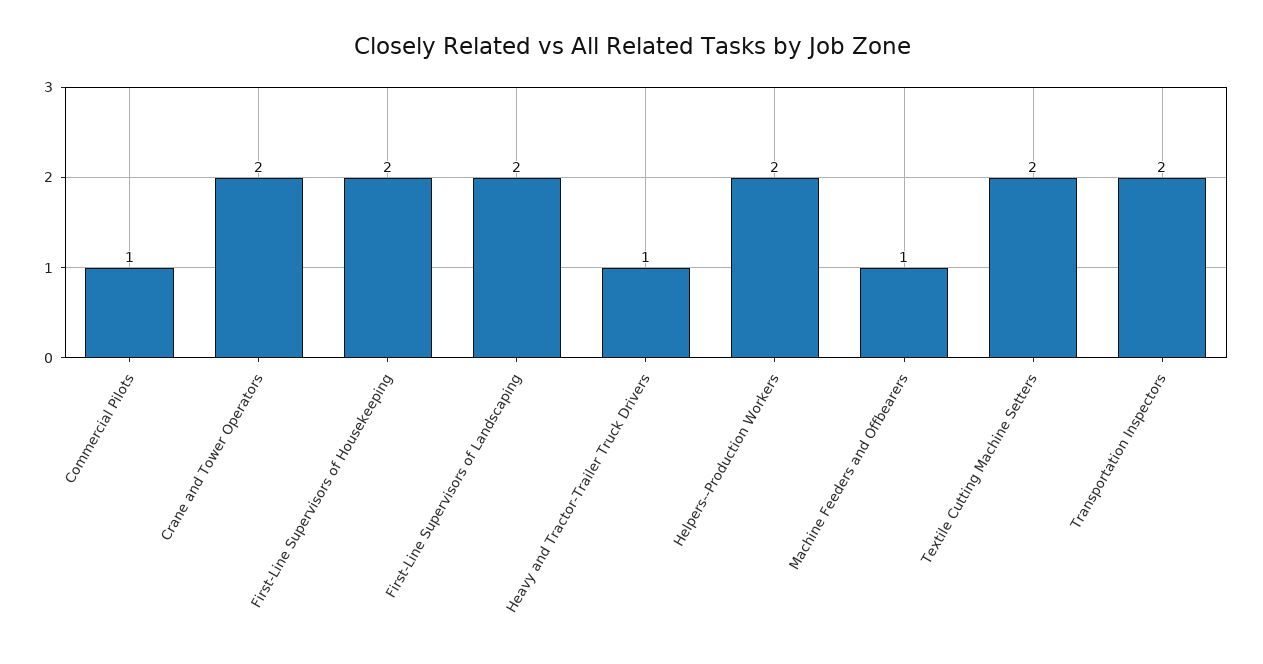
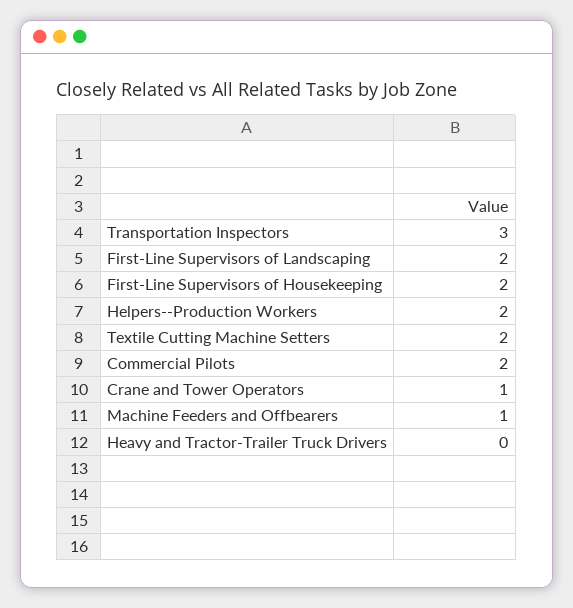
  {
-   "Commercial Pilots": 1,
+   "Commercial Pilots": 2,
-   "Crane and Tower Operators": 2,
+   "Crane and Tower Operators": 1,
    "First-Line Supervisors of Housekeeping": 2,
    "First-Line Supervisors of Landscaping": 2,
-   "Heavy and Tractor-Trailer Truck Drivers": 1,
+   "Heavy and Tractor-Trailer Truck Drivers": 0,
    "Helpers--Production Workers": 2,
    "Machine Feeders and Offbearers": 1,
    "Textile Cutting Machine Setters": 2,
-   "Transportation Inspectors": 2
+   "Transportation Inspectors": 3
  }

